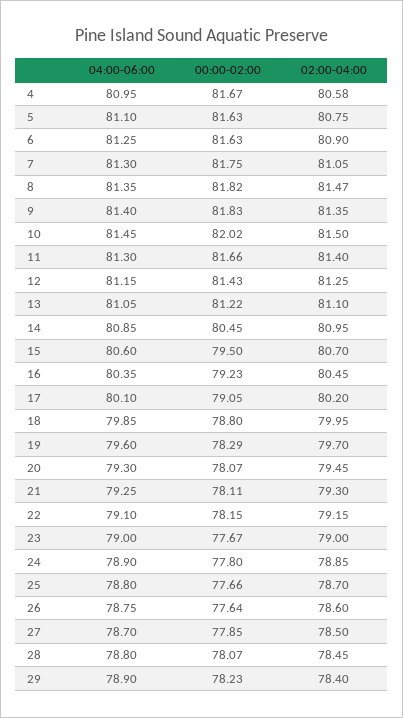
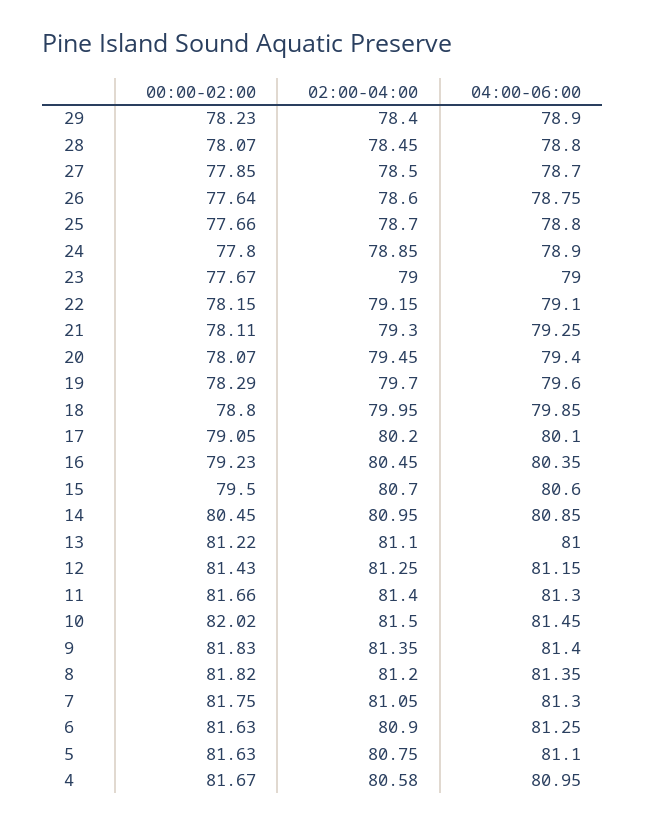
  {
    "04:00-06:00": {
      "4": 80.95,
      "5": 81.1,
      "6": 81.25,
      "7": 81.3,
      "8": 81.35,
      "9": 81.4,
      "10": 81.45,
      "11": 81.3,
      "12": 81.15,
-     "13": 81.05,
+     "13": 81,
      "14": 80.85,
      "15": 80.6,
      "16": 80.35,
      "17": 80.1,
      "18": 79.85,
      "19": 79.6,
-     "20": 79.3,
+     "20": 79.4,
      "21": 79.25,
      "22": 79.1,
      "23": 79,
      "24": 78.9,
      "25": 78.8,
      "26": 78.75,
      "27": 78.7,
      "28": 78.8,
      "29": 78.9
    },
    "00:00-02:00": {
      "4": 81.67,
      "5": 81.63,
      "6": 81.63,
      "7": 81.75,
      "8": 81.82,
      "9": 81.83,
      "10": 82.02,
      "11": 81.66,
      "12": 81.43,
      "13": 81.22,
      "14": 80.45,
      "15": 79.5,
      "16": 79.23,
      "17": 79.05,
      "18": 78.8,
      "19": 78.29,
      "20": 78.07,
      "21": 78.11,
      "22": 78.15,
      "23": 77.67,
      "24": 77.8,
      "25": 77.66,
      "26": 77.64,
      "27": 77.85,
      "28": 78.07,
      "29": 78.23
    },
    "02:00-04:00": {
      "4": 80.58,
      "5": 80.75,
      "6": 80.9,
      "7": 81.05,
-     "8": 81.47,
+     "8": 81.2,
      "9": 81.35,
      "10": 81.5,
      "11": 81.4,
      "12": 81.25,
      "13": 81.1,
      "14": 80.95,
      "15": 80.7,
      "16": 80.45,
      "17": 80.2,
      "18": 79.95,
      "19": 79.7,
      "20": 79.45,
      "21": 79.3,
      "22": 79.15,
      "23": 79,
      "24": 78.85,
      "25": 78.7,
      "26": 78.6,
      "27": 78.5,
      "28": 78.45,
      "29": 78.4
    }
  }

